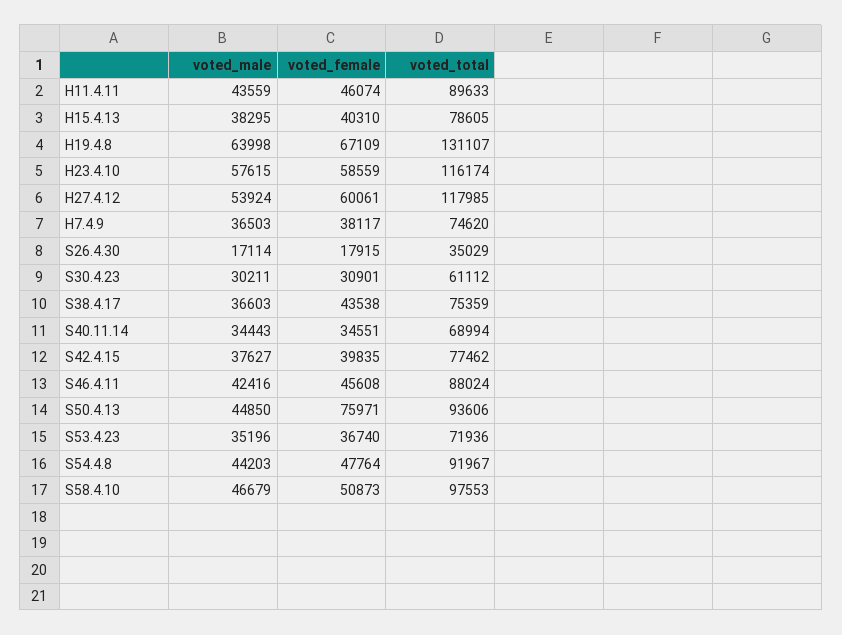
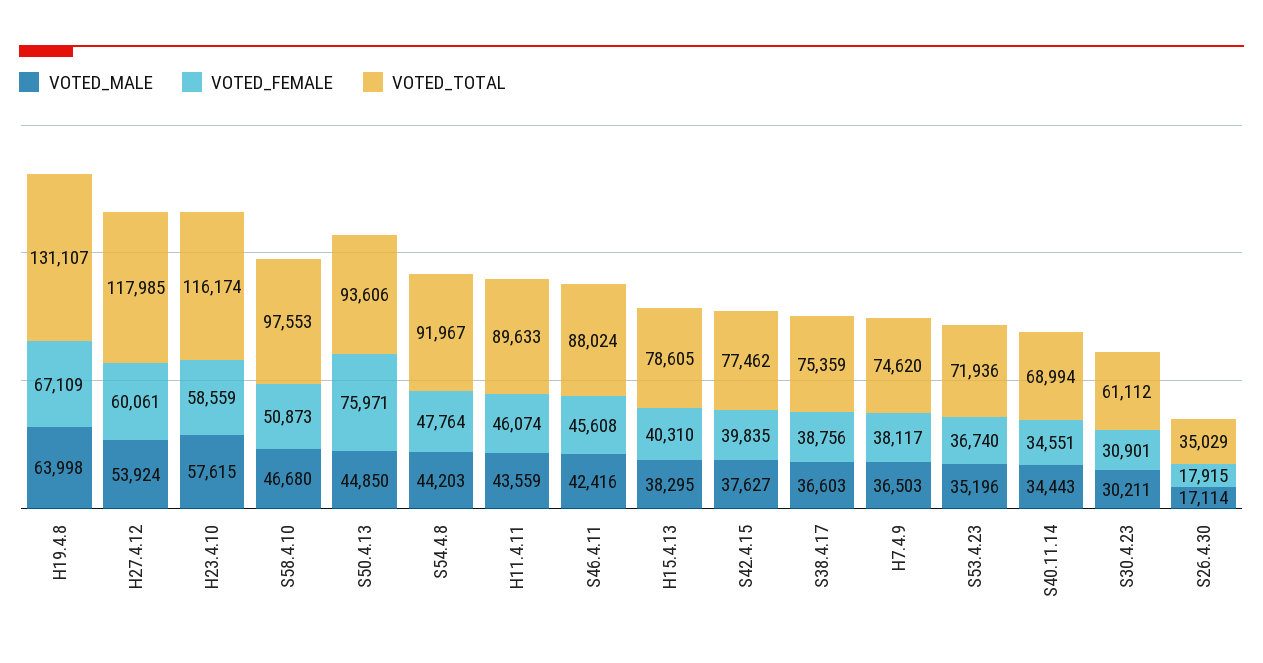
  {
    "voted_male": {
      "H11.4.11": 43559,
      "H15.4.13": 38295,
      "H19.4.8": 63998,
      "H23.4.10": 57615,
      "H27.4.12": 53924,
      "H7.4.9": 36503,
      "S26.4.30": 17114,
      "S30.4.23": 30211,
      "S38.4.17": 36603,
      "S40.11.14": 34443,
      "S42.4.15": 37627,
      "S46.4.11": 42416,
      "S50.4.13": 44850,
      "S53.4.23": 35196,
      "S54.4.8": 44203,
-     "S58.4.10": 46679
+     "S58.4.10": 46680
    },
    "voted_female": {
      "H11.4.11": 46074,
      "H15.4.13": 40310,
      "H19.4.8": 67109,
      "H23.4.10": 58559,
      "H27.4.12": 60061,
      "H7.4.9": 38117,
      "S26.4.30": 17915,
      "S30.4.23": 30901,
-     "S38.4.17": 43538,
+     "S38.4.17": 38756,
      "S40.11.14": 34551,
      "S42.4.15": 39835,
      "S46.4.11": 45608,
      "S50.4.13": 75971,
      "S53.4.23": 36740,
      "S54.4.8": 47764,
      "S58.4.10": 50873
    },
    "voted_total": {
      "H11.4.11": 89633,
      "H15.4.13": 78605,
      "H19.4.8": 131107,
      "H23.4.10": 116174,
      "H27.4.12": 117985,
      "H7.4.9": 74620,
      "S26.4.30": 35029,
      "S30.4.23": 61112,
      "S38.4.17": 75359,
      "S40.11.14": 68994,
      "S42.4.15": 77462,
      "S46.4.11": 88024,
      "S50.4.13": 93606,
      "S53.4.23": 71936,
      "S54.4.8": 91967,
      "S58.4.10": 97553
    }
  }

